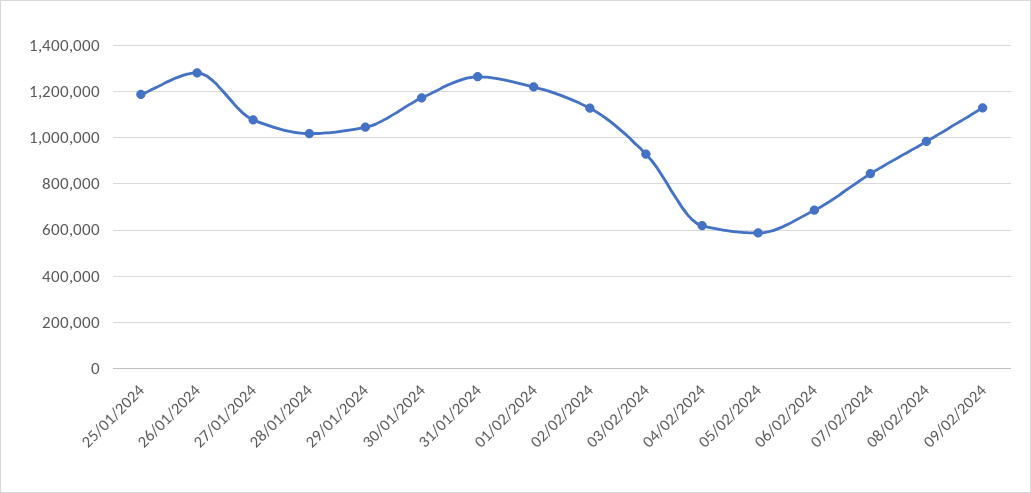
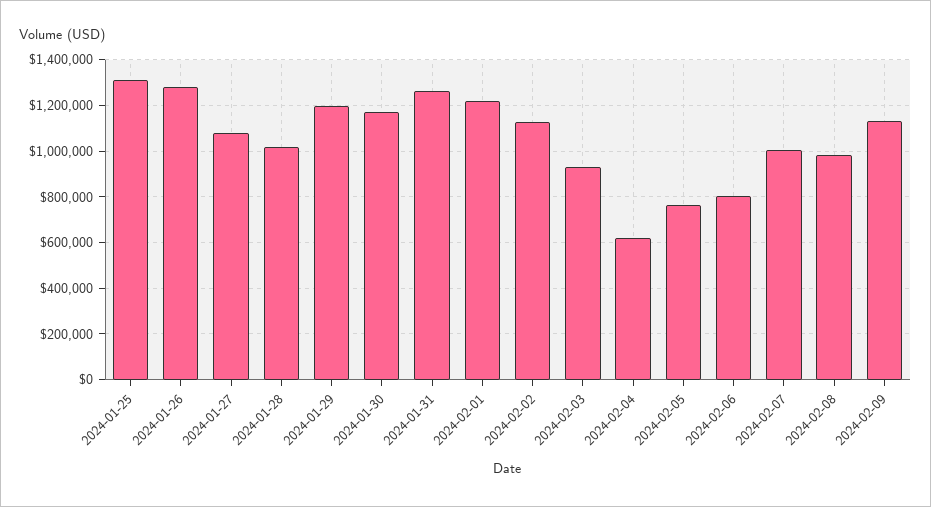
  {
-   "25/01/2024": 1200000,
+   "25/01/2024": 1300000,
    "26/01/2024": 1300000,
    "27/01/2024": 1100000,
    "28/01/2024": 1000000,
-   "29/01/2024": 1050000,
+   "29/01/2024": 1200000,
    "30/01/2024": 1150000,
    "31/01/2024": 1250000,
    "01/02/2024": 1200000,
    "02/02/2024": 1150000,
    "03/02/2024": 950000,
    "04/02/2024": 600000,
-   "05/02/2024": 600000,
+   "05/02/2024": 750000,
-   "06/02/2024": 700000,
+   "06/02/2024": 800000,
-   "07/02/2024": 850000,
+   "07/02/2024": 1000000,
    "08/02/2024": 1000000,
    "09/02/2024": 1150000
  }

